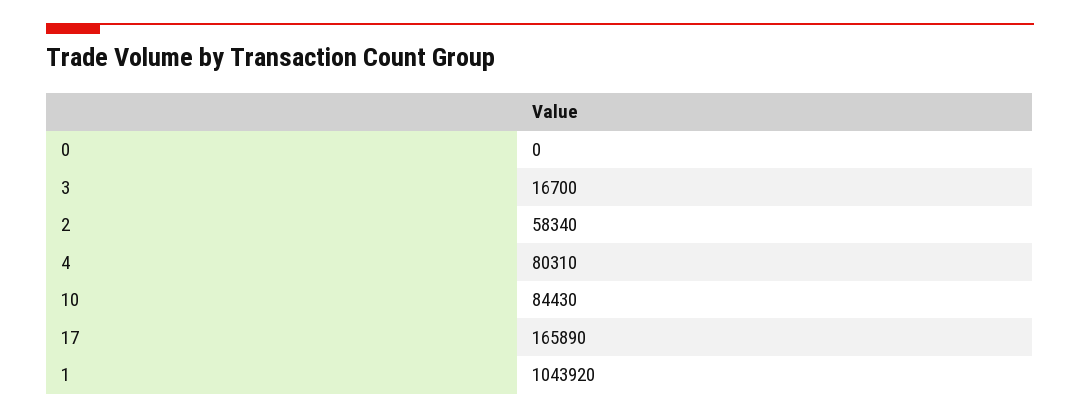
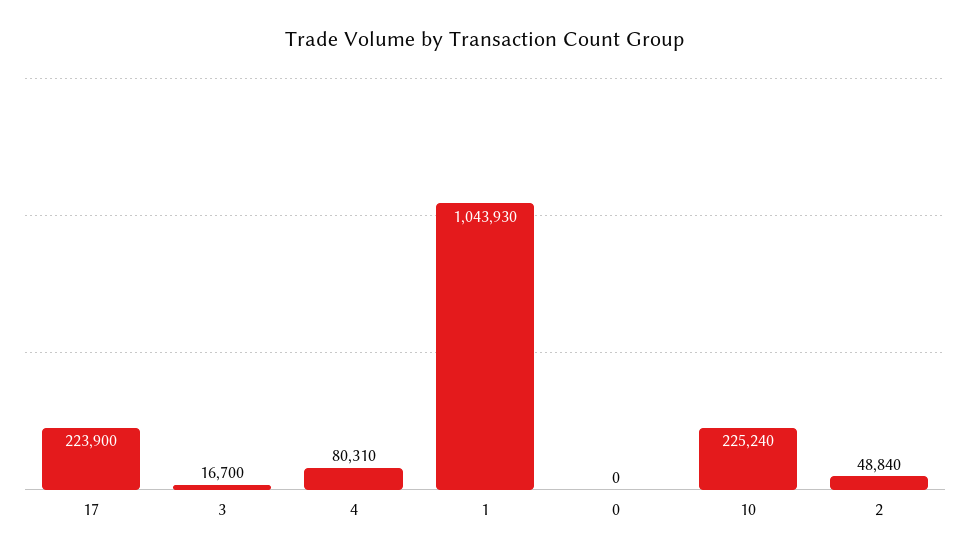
  {
    "0": 0,
    "3": 16700,
-   "2": 58340,
+   "2": 48840,
    "4": 80310,
-   "10": 84430,
+   "10": 225240,
-   "17": 165890,
+   "17": 223900,
-   "1": 1043920
+   "1": 1043930
  }

